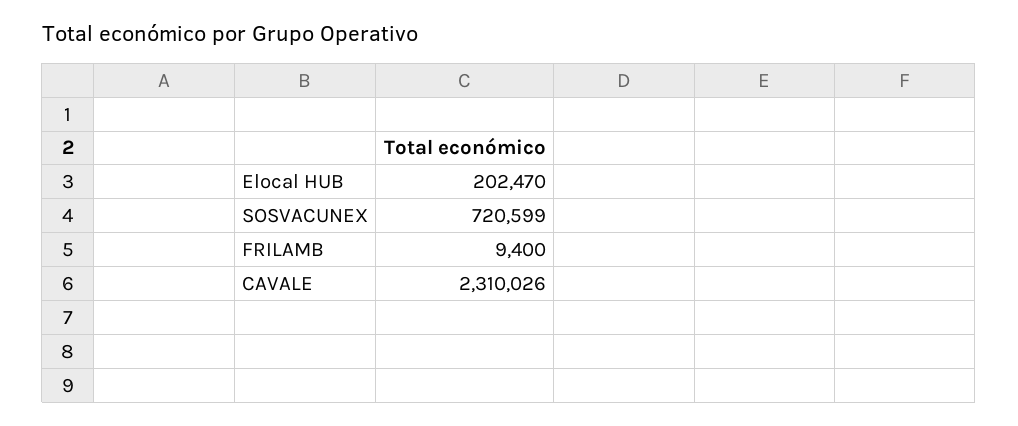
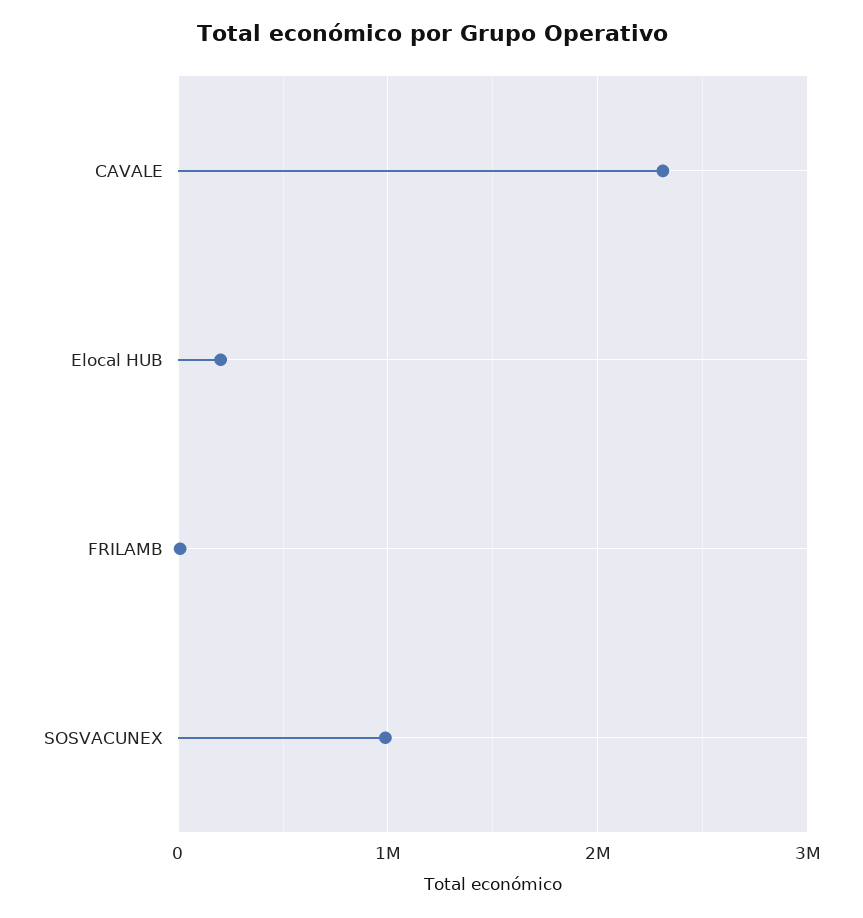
  {
    "Elocal HUB": 202470,
-   "SOSVACUNEX": 720599,
+   "SOSVACUNEX": 1000000,
    "FRILAMB": 9400,
    "CAVALE": 2310026
  }

